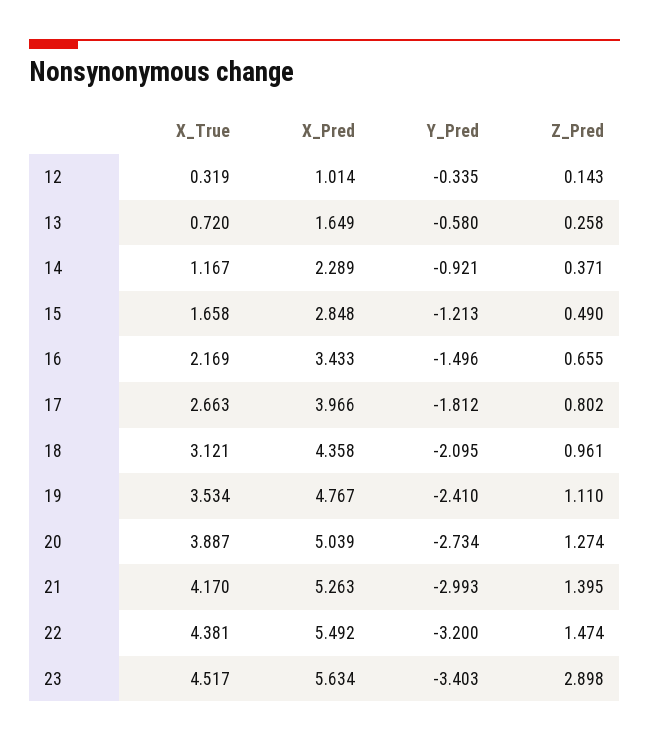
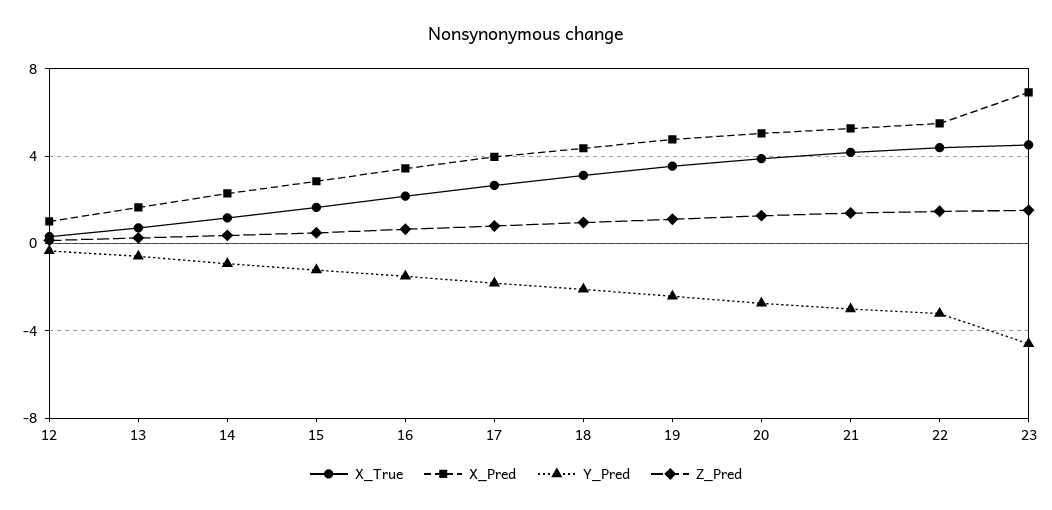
  {
    "X_True": {
      "12": 0.319,
      "13": 0.72,
      "14": 1.167,
      "15": 1.658,
      "16": 2.169,
      "17": 2.663,
      "18": 3.121,
      "19": 3.534,
      "20": 3.887,
      "21": 4.17,
      "22": 4.381,
      "23": 4.517
    },
    "X_Pred": {
      "12": 1.014,
      "13": 1.649,
      "14": 2.289,
      "15": 2.848,
      "16": 3.433,
      "17": 3.966,
      "18": 4.358,
      "19": 4.767,
      "20": 5.039,
      "21": 5.263,
      "22": 5.492,
-     "23": 5.634
+     "23": 7
    },
    "Y_Pred": {
      "12": -0.335,
      "13": -0.58,
      "14": -0.921,
      "15": -1.213,
      "16": -1.496,
      "17": -1.812,
      "18": -2.095,
      "19": -2.41,
      "20": -2.734,
      "21": -2.993,
      "22": -3.2,
-     "23": -3.403
+     "23": -4.5
    },
    "Z_Pred": {
      "12": 0.143,
      "13": 0.258,
      "14": 0.371,
      "15": 0.49,
      "16": 0.655,
      "17": 0.802,
      "18": 0.961,
      "19": 1.11,
      "20": 1.274,
      "21": 1.395,
      "22": 1.474,
-     "23": 2.898
+     "23": 1.5
    }
  }

